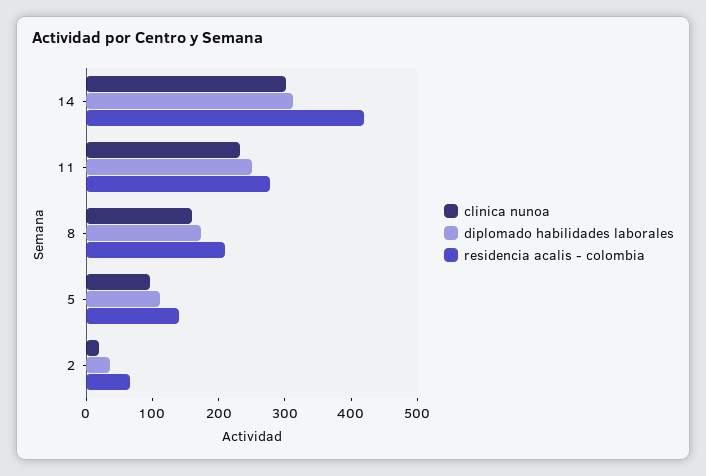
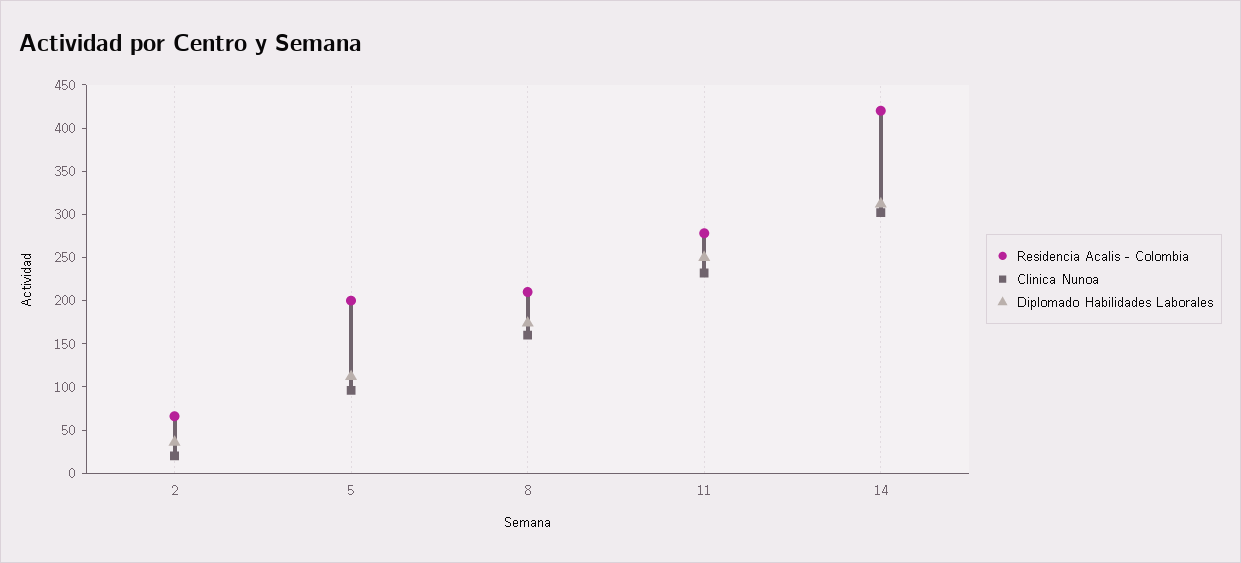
  {
    "clinica nunoa": {
      "14": 300,
      "11": 230,
      "8": 160,
      "5": 100,
      "2": 20
    },
    "diplomado habilidades laborales": {
      "14": 310,
      "11": 250,
      "8": 170,
      "5": 110,
      "2": 40
    },
    "residencia acalis - colombia": {
      "14": 420,
      "11": 280,
      "8": 210,
-     "5": 140,
+     "5": 200,
      "2": 70
    }
  }

